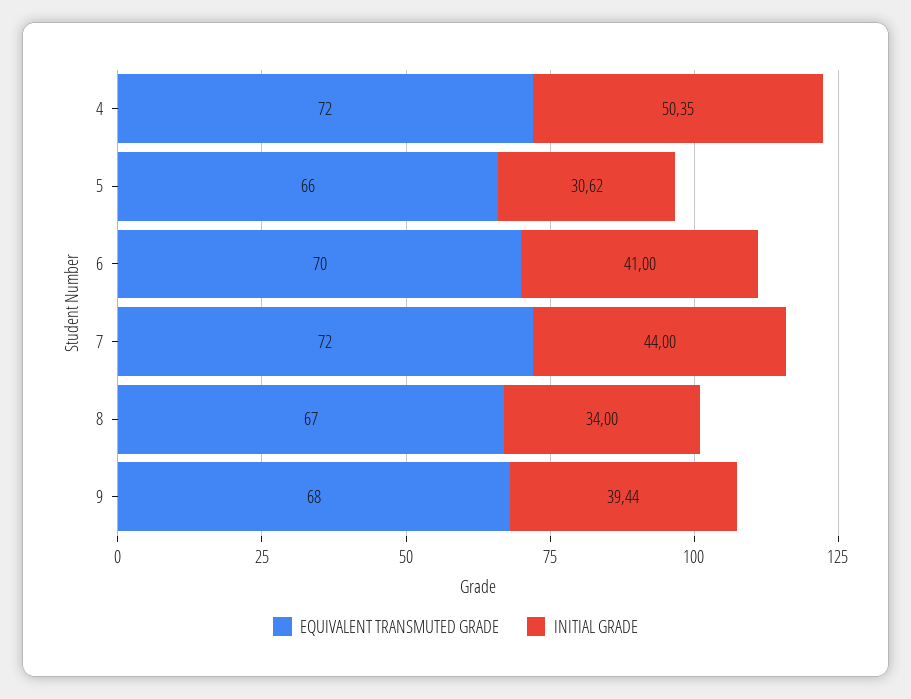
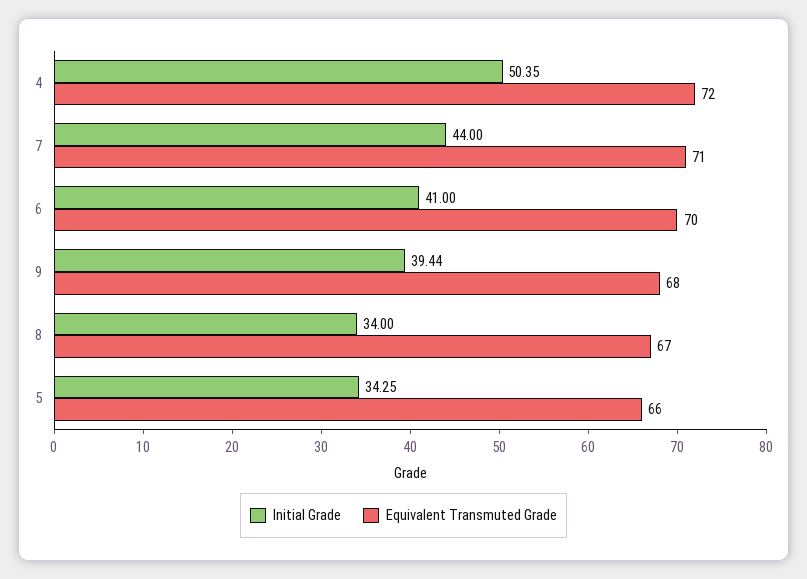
  {
    "EQUIVALENT TRANSMUTED GRADE": {
      "4": 72,
      "5": 66,
      "6": 70,
-     "7": 72,
+     "7": 71,
      "8": 67,
      "9": 68
    },
    "INITIAL GRADE": {
      "4": 50.35,
-     "5": 30.62,
+     "5": 34.25,
      "6": 41,
      "7": 44,
      "8": 34,
      "9": 39.44
    }
  }

